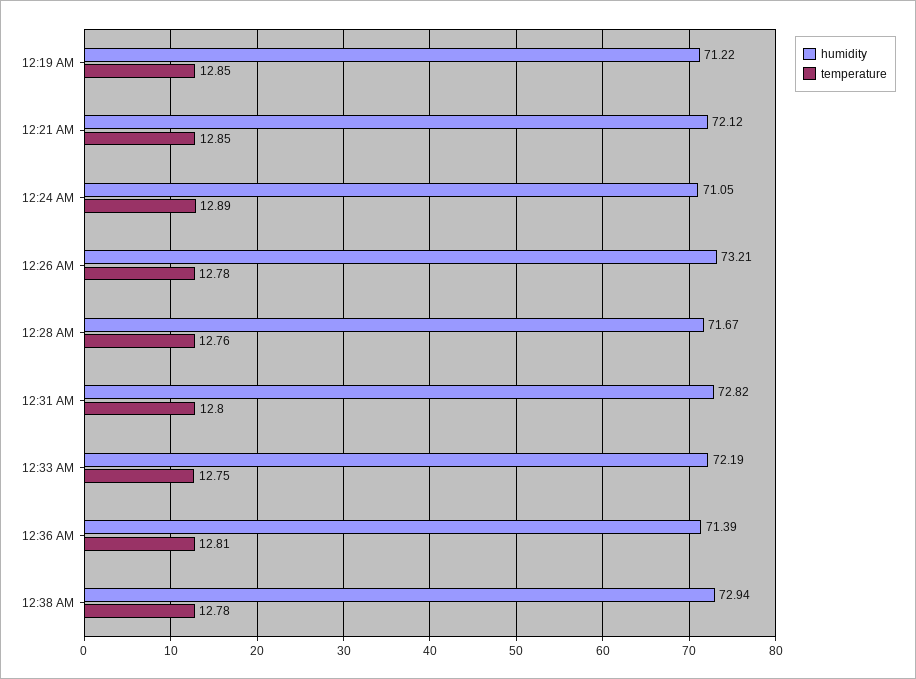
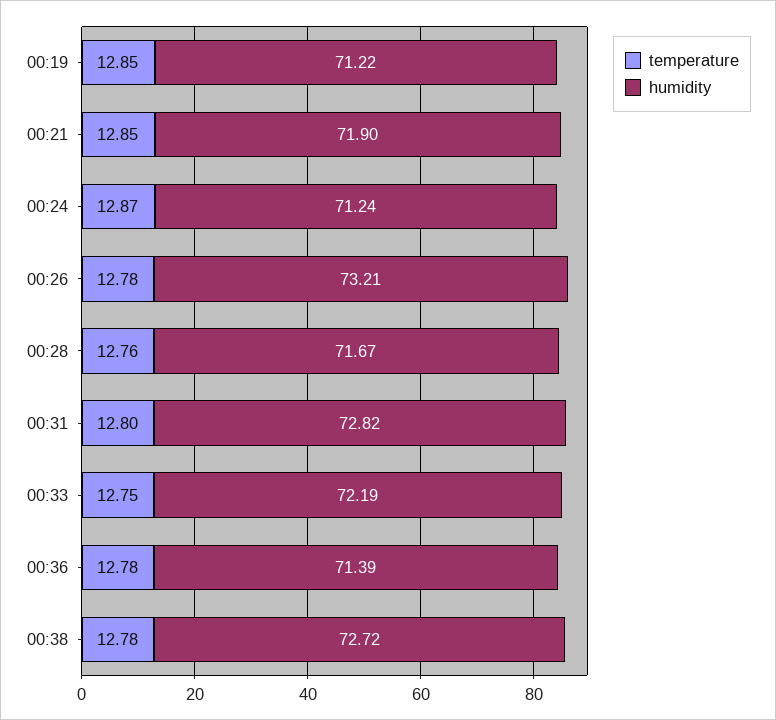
  {
    "humidity": {
      "12:19 AM": 71.22,
-     "12:21 AM": 72.12,
+     "12:21 AM": 71.9,
-     "12:24 AM": 71.05,
+     "12:24 AM": 71.24,
      "12:26 AM": 73.21,
      "12:28 AM": 71.67,
      "12:31 AM": 72.82,
      "12:33 AM": 72.19,
      "12:36 AM": 71.39,
-     "12:38 AM": 72.94
+     "12:38 AM": 72.72
    },
    "temperature": {
      "12:19 AM": 12.85,
      "12:21 AM": 12.85,
-     "12:24 AM": 12.89,
+     "12:24 AM": 12.87,
      "12:26 AM": 12.78,
      "12:28 AM": 12.76,
      "12:31 AM": 12.8,
      "12:33 AM": 12.75,
-     "12:36 AM": 12.81,
+     "12:36 AM": 12.78,
      "12:38 AM": 12.78
    }
  }

